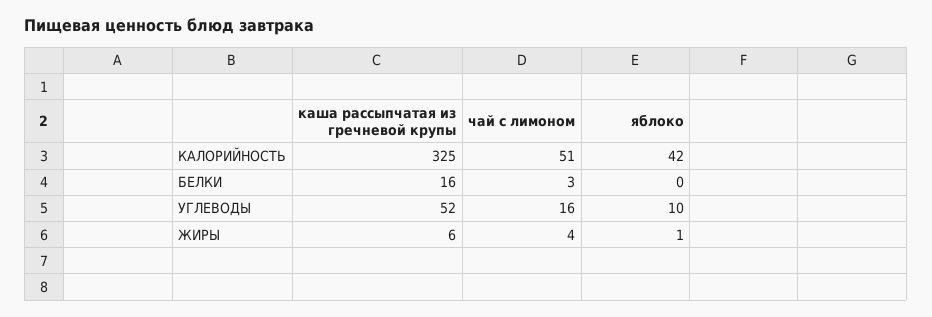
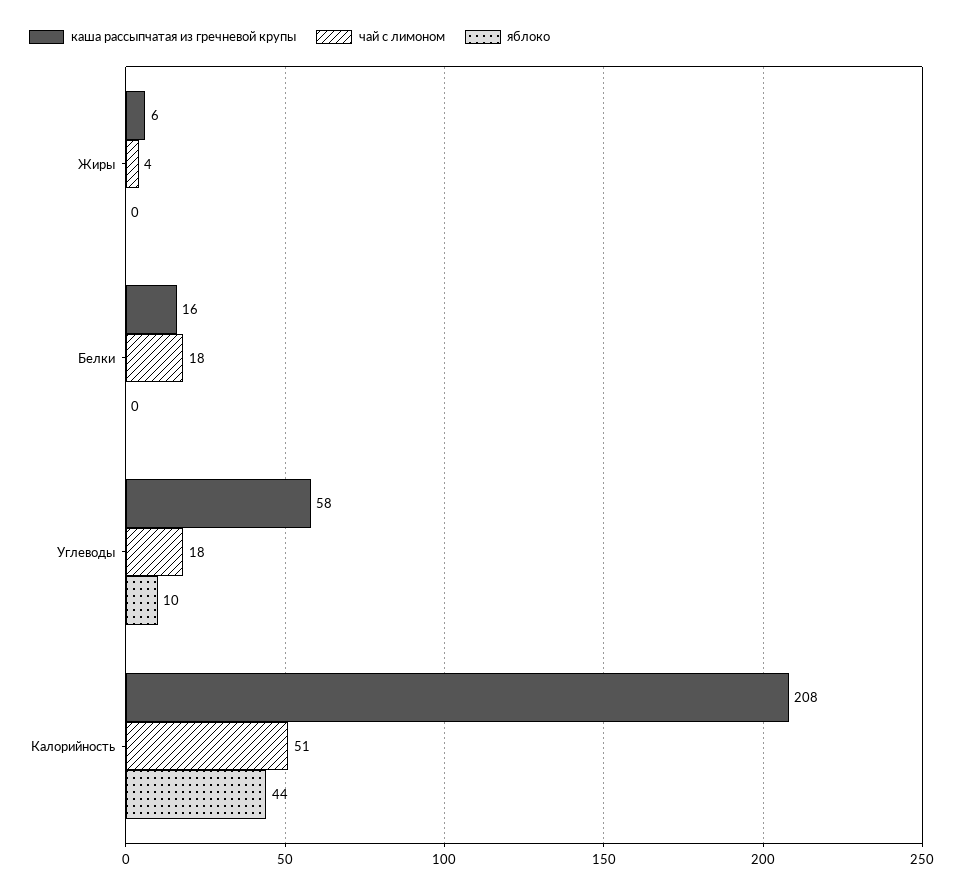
  {
    "каша рассыпчатая из гречневой крупы": {
-     "КАЛОРИЙНОСТЬ": 325,
+     "КАЛОРИЙНОСТЬ": 208,
      "БЕЛКИ": 16,
-     "УГЛЕВОДЫ": 52,
+     "УГЛЕВОДЫ": 58,
      "ЖИРЫ": 6
    },
    "чай с лимоном": {
      "КАЛОРИЙНОСТЬ": 51,
-     "БЕЛКИ": 3,
+     "БЕЛКИ": 18,
-     "УГЛЕВОДЫ": 16,
+     "УГЛЕВОДЫ": 18,
      "ЖИРЫ": 4
    },
    "яблоко": {
-     "КАЛОРИЙНОСТЬ": 42,
+     "КАЛОРИЙНОСТЬ": 44,
      "БЕЛКИ": 0,
      "УГЛЕВОДЫ": 10,
-     "ЖИРЫ": 1
+     "ЖИРЫ": 0
    }
  }

